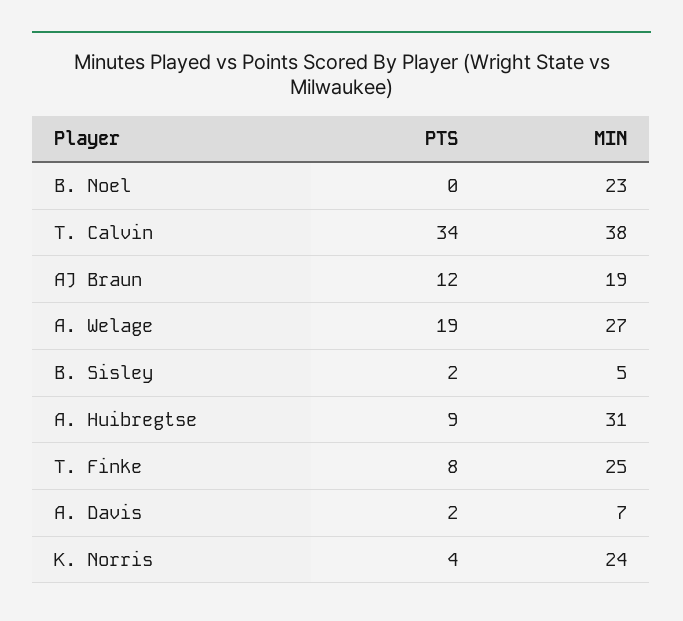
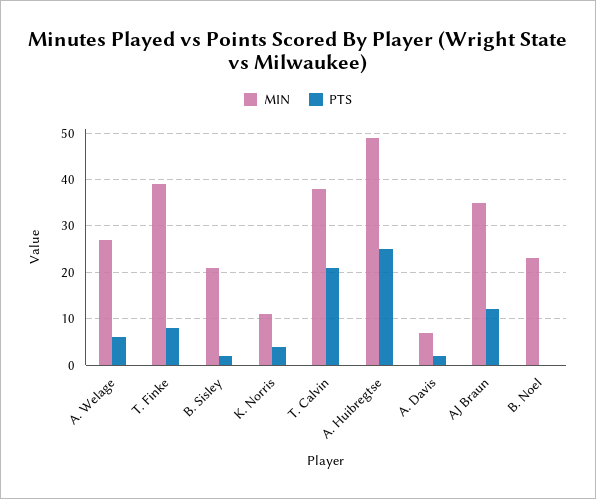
  {
    "PTS": {
      "B. Noel": 0,
-     "T. Calvin": 34,
+     "T. Calvin": 20,
      "AJ Braun": 12,
-     "A. Welage": 19,
+     "A. Welage": 5,
      "B. Sisley": 2,
-     "A. Huibregtse": 9,
+     "A. Huibregtse": 25,
      "T. Finke": 8,
      "A. Davis": 2,
      "K. Norris": 4
    },
    "MIN": {
      "B. Noel": 23,
      "T. Calvin": 38,
-     "AJ Braun": 19,
+     "AJ Braun": 35,
      "A. Welage": 27,
-     "B. Sisley": 5,
+     "B. Sisley": 20,
-     "A. Huibregtse": 31,
+     "A. Huibregtse": 50,
-     "T. Finke": 25,
+     "T. Finke": 40,
      "A. Davis": 7,
-     "K. Norris": 24
+     "K. Norris": 10
    }
  }

